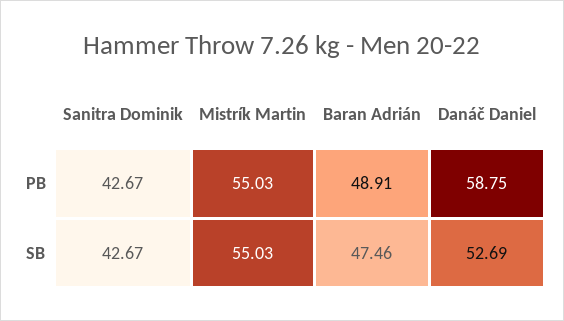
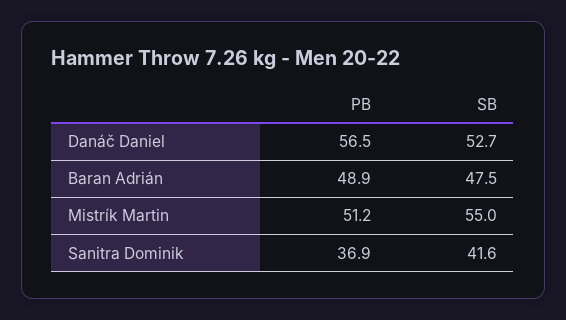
  {
    "Sanitra Dominik": {
-     "PB": 42.67,
+     "PB": 36.9,
-     "SB": 42.67
+     "SB": 41.6
    },
    "Mistrík Martin": {
-     "PB": 55.03,
+     "PB": 51.2,
      "SB": 55.03
    },
    "Baran Adrián": {
      "PB": 48.91,
      "SB": 47.46
    },
    "Danáč Daniel": {
-     "PB": 58.75,
+     "PB": 56.5,
      "SB": 52.69
    }
  }

